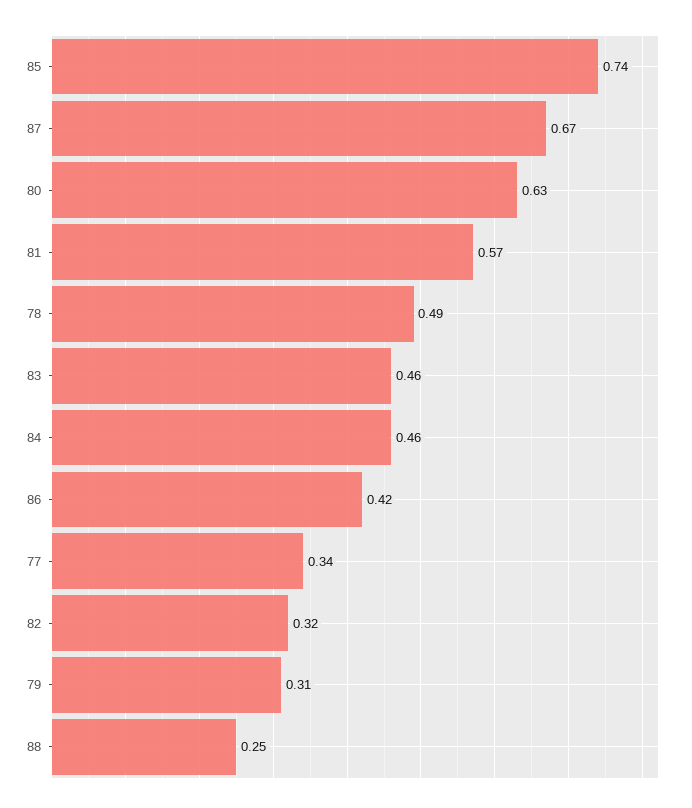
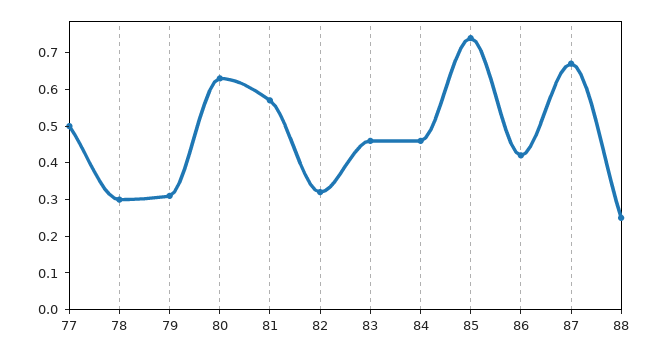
  {
    "85": 0.74,
    "87": 0.67,
    "80": 0.63,
    "81": 0.57,
-   "78": 0.49,
+   "78": 0.3,
    "83": 0.46,
    "84": 0.46,
    "86": 0.42,
-   "77": 0.34,
+   "77": 0.5,
    "82": 0.32,
    "79": 0.31,
    "88": 0.25
  }

